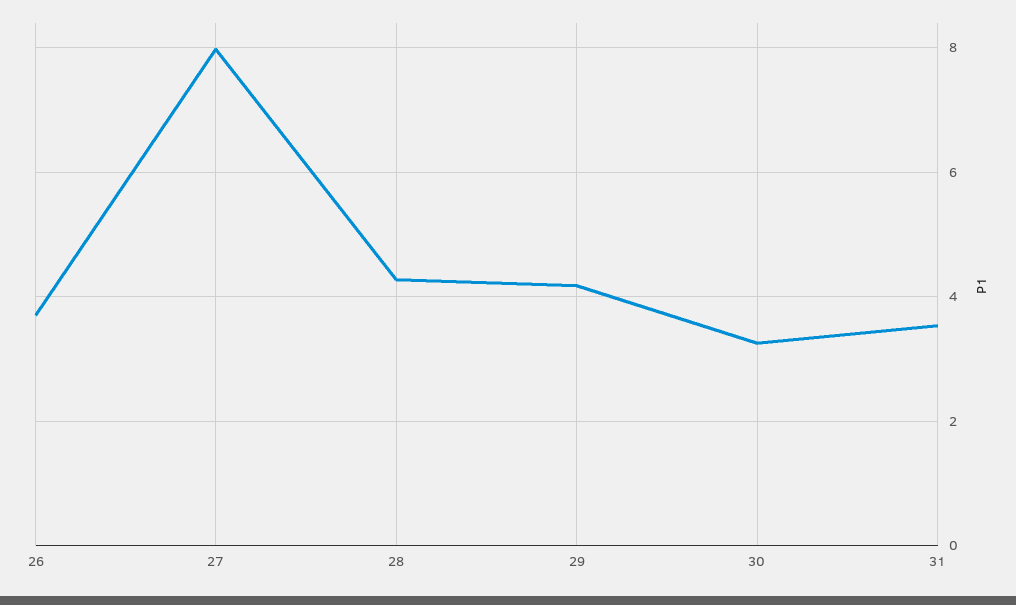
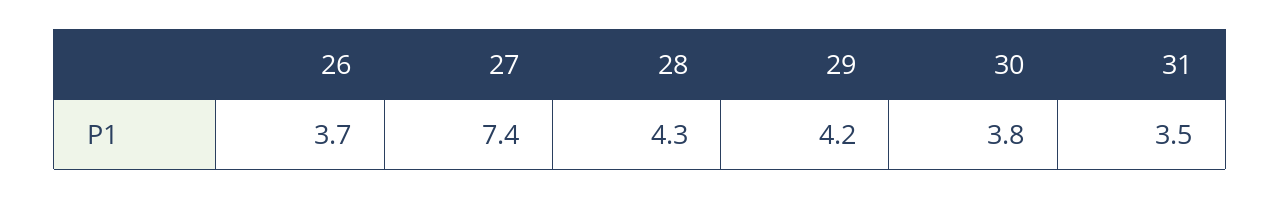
  {
    "26": 3.7,
-   "27": 8,
+   "27": 7.4,
    "28": 4.3,
    "29": 4.2,
-   "30": 3.2,
+   "30": 3.8,
    "31": 3.5
  }

